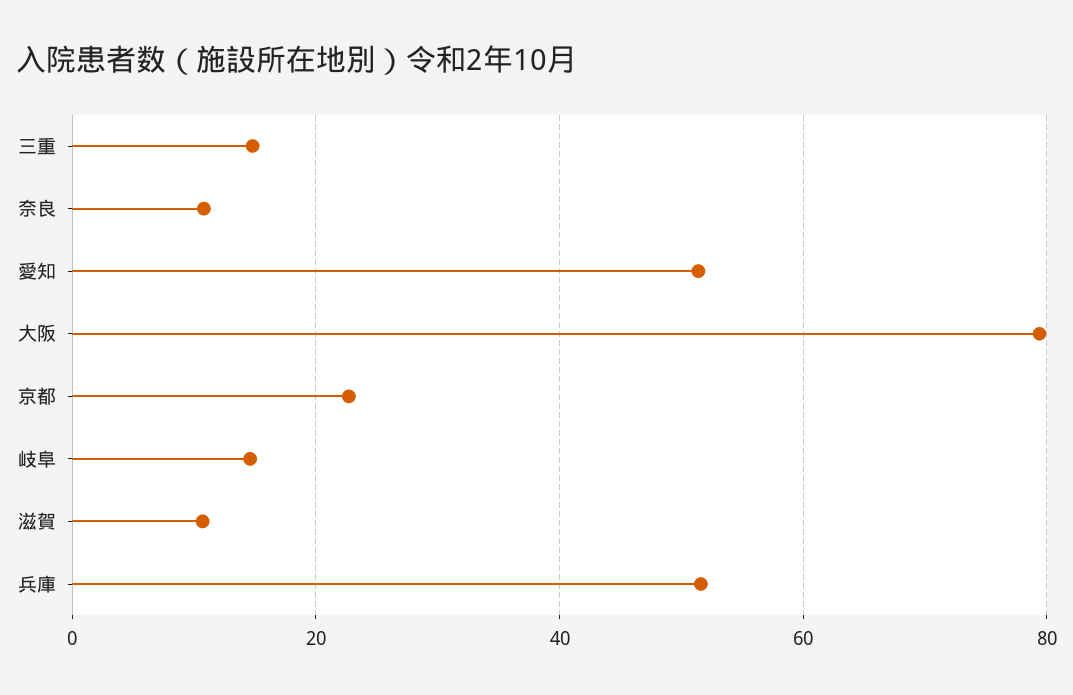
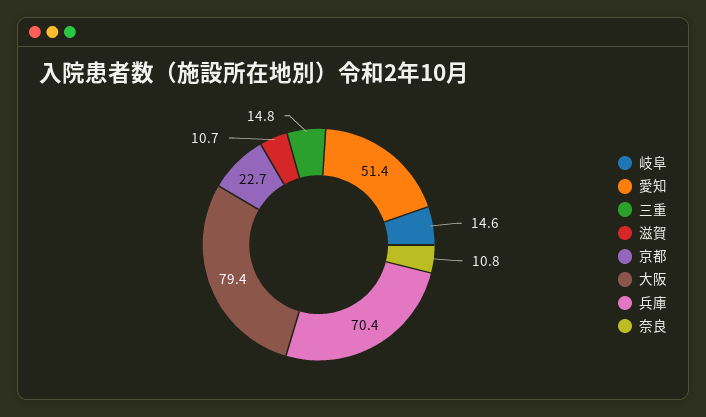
  {
    "三重": 14.8,
    "奈良": 10.8,
    "愛知": 51.4,
    "大阪": 79.4,
    "京都": 22.7,
    "岐阜": 14.6,
    "滋賀": 10.7,
-   "兵庫": 52
+   "兵庫": 70.4
  }

